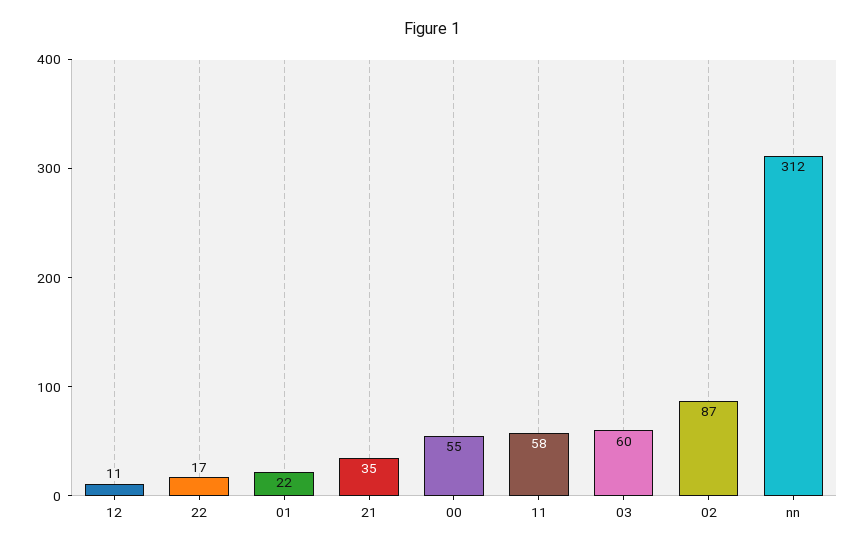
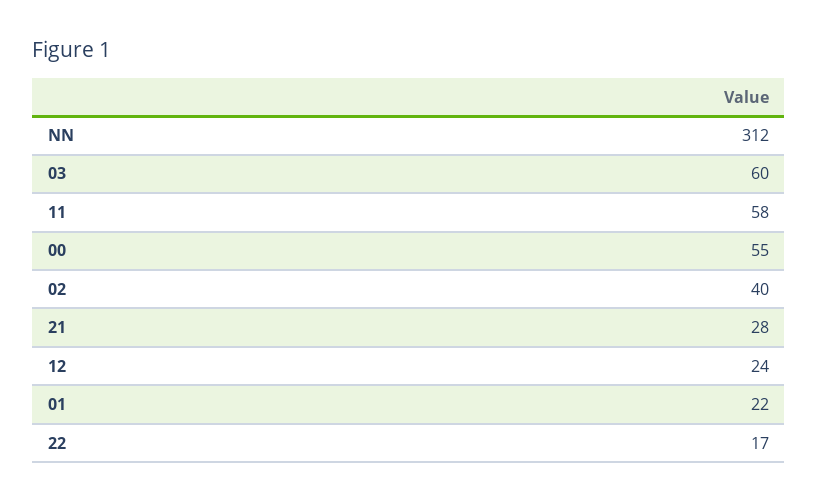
  {
-   "12": 11,
+   "12": 24,
    "22": 17,
    "01": 22,
-   "21": 35,
+   "21": 28,
    "00": 55,
    "11": 58,
    "03": 60,
-   "02": 87,
+   "02": 40,
    "nn": 312
  }

